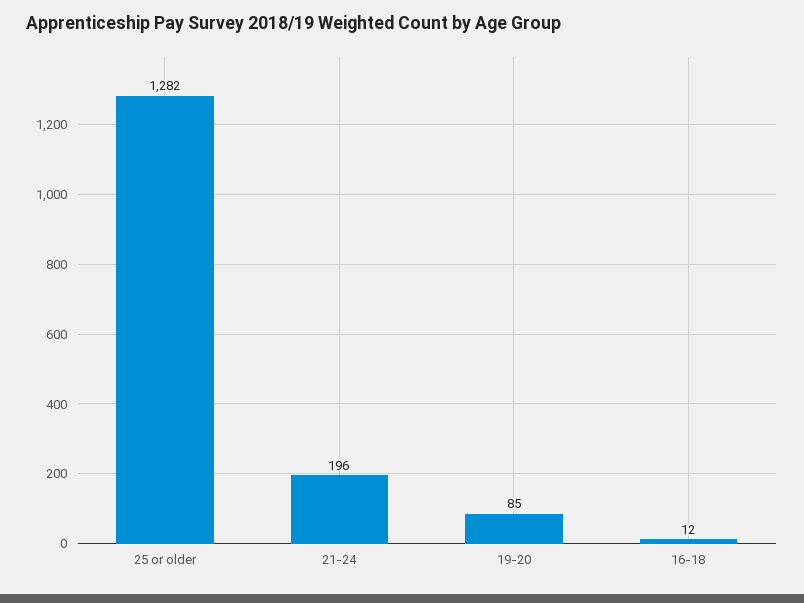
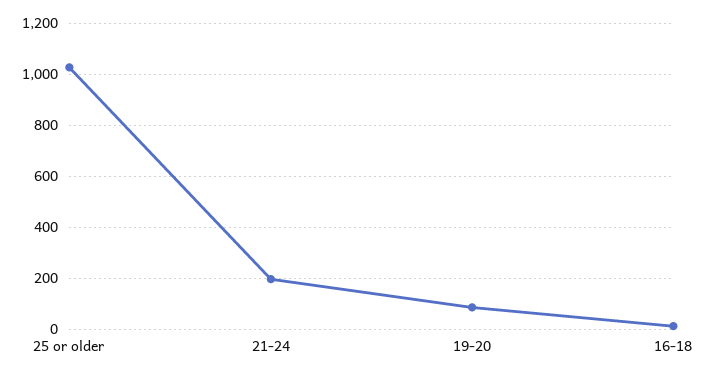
  {
-   "25 or older": 1282,
+   "25 or older": 1025,
    "21-24": 196,
    "19-20": 85,
    "16-18": 12
  }

